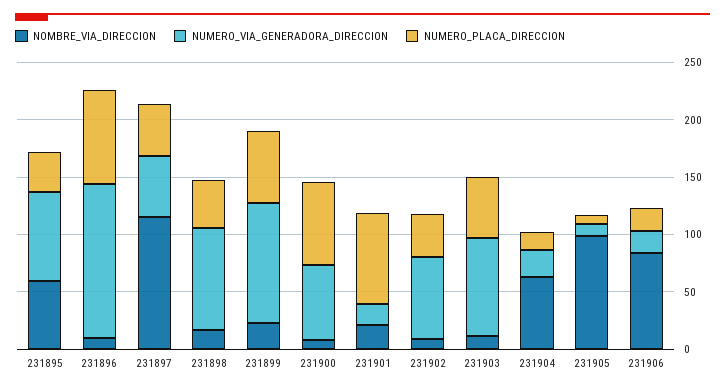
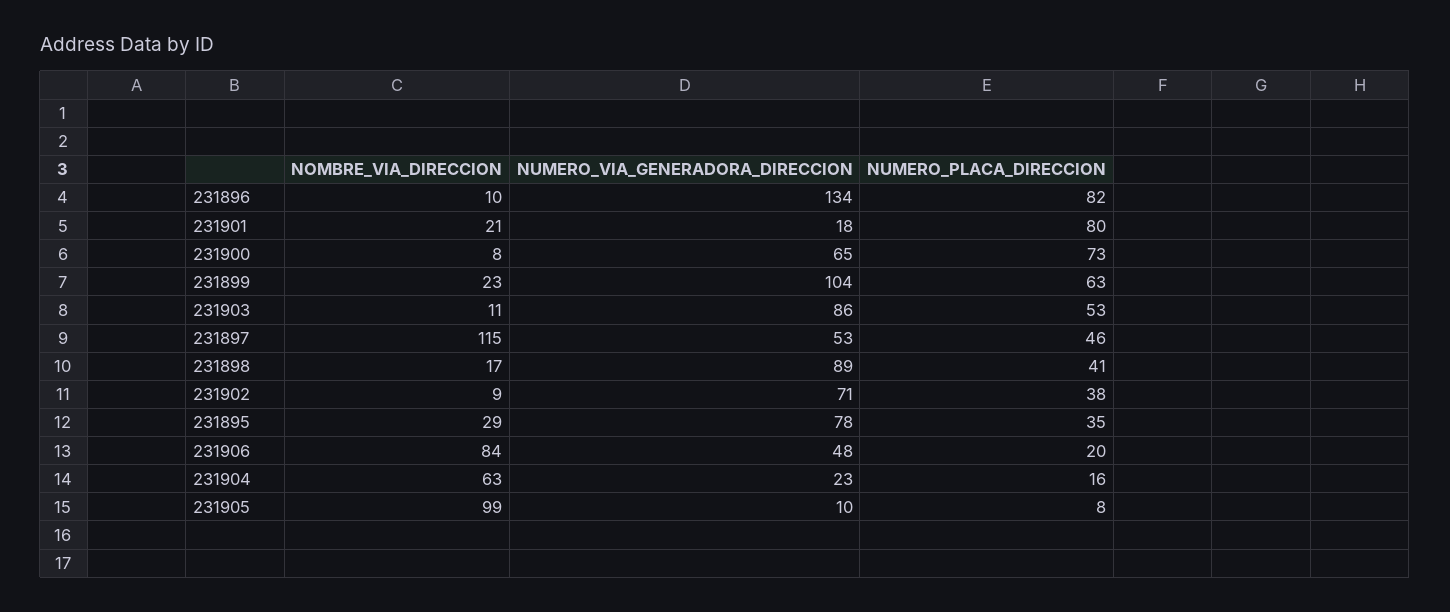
  {
    "NOMBRE_VIA_DIRECCION": {
-     "231895": 60,
+     "231895": 29,
      "231896": 10,
      "231897": 115,
      "231898": 17,
      "231899": 23,
      "231900": 8,
      "231901": 21,
      "231902": 9,
      "231903": 11,
      "231904": 63,
      "231905": 99,
      "231906": 84
    },
    "NUMERO_VIA_GENERADORA_DIRECCION": {
      "231895": 78,
      "231896": 134,
      "231897": 53,
      "231898": 89,
      "231899": 104,
      "231900": 65,
      "231901": 18,
      "231902": 71,
      "231903": 86,
      "231904": 23,
      "231905": 10,
-     "231906": 20
+     "231906": 48
    },
    "NUMERO_PLACA_DIRECCION": {
      "231895": 35,
      "231896": 82,
      "231897": 46,
      "231898": 41,
      "231899": 63,
      "231900": 73,
      "231901": 80,
      "231902": 38,
      "231903": 53,
      "231904": 16,
      "231905": 8,
      "231906": 20
    }
  }

